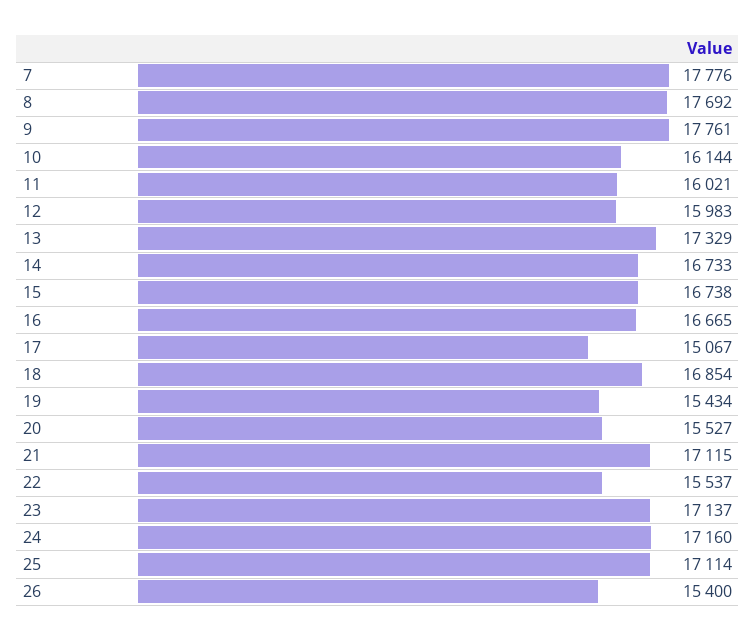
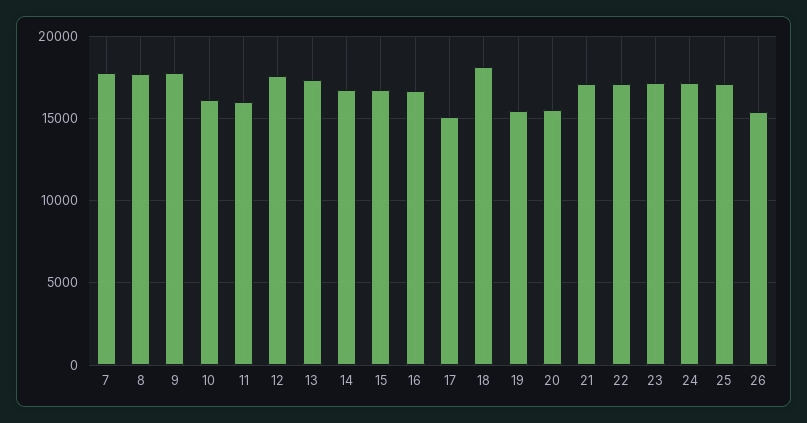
  {
    "7": 17776,
    "8": 17692,
    "9": 17761,
    "10": 16144,
    "11": 16021,
-   "12": 15983,
+   "12": 17500,
    "13": 17329,
    "14": 16733,
    "15": 16738,
    "16": 16665,
    "17": 15067,
-   "18": 16854,
+   "18": 18000,
    "19": 15434,
    "20": 15527,
    "21": 17115,
-   "22": 15537,
+   "22": 17000,
    "23": 17137,
    "24": 17160,
    "25": 17114,
    "26": 15400
  }

